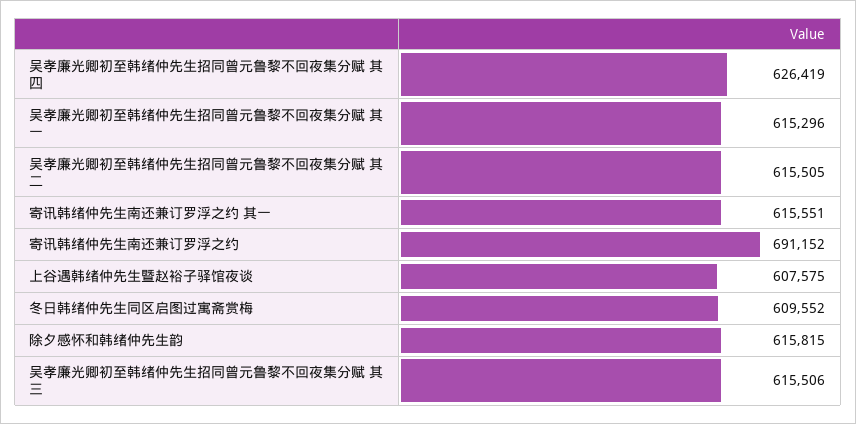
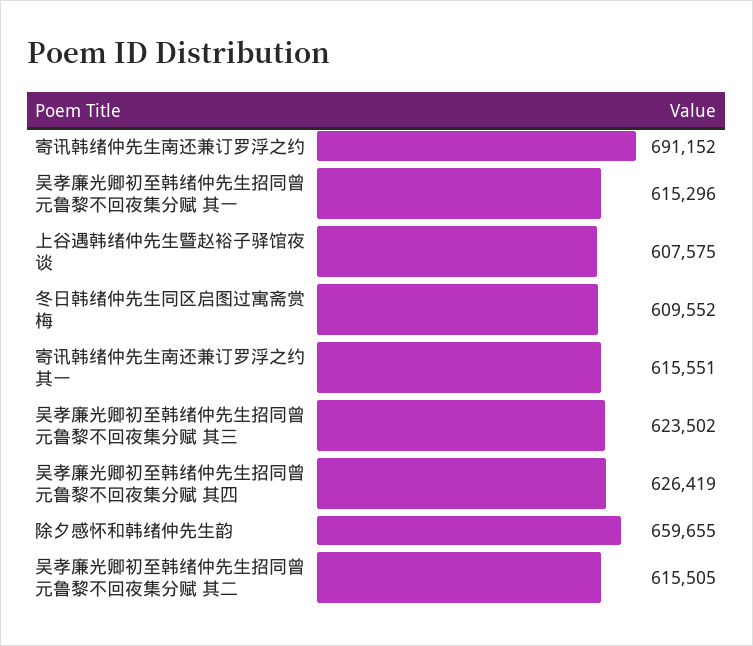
  {
    "吴孝廉光卿初至韩绪仲先生招同曾元鲁黎不回夜集分赋 其四": 626419,
    "吴孝廉光卿初至韩绪仲先生招同曾元鲁黎不回夜集分赋 其一": 615296,
    "吴孝廉光卿初至韩绪仲先生招同曾元鲁黎不回夜集分赋 其二": 615505,
    "寄讯韩绪仲先生南还兼订罗浮之约 其一": 615551,
    "寄讯韩绪仲先生南还兼订罗浮之约": 691152,
    "上谷遇韩绪仲先生暨赵裕子驿馆夜谈": 607575,
    "冬日韩绪仲先生同区启图过寓斋赏梅": 609552,
-   "除夕感怀和韩绪仲先生韵": 615815,
+   "除夕感怀和韩绪仲先生韵": 659655,
-   "吴孝廉光卿初至韩绪仲先生招同曾元鲁黎不回夜集分赋 其三": 615506
+   "吴孝廉光卿初至韩绪仲先生招同曾元鲁黎不回夜集分赋 其三": 623502
  }

